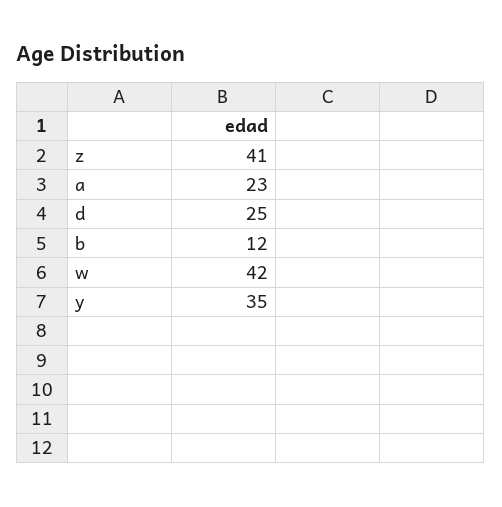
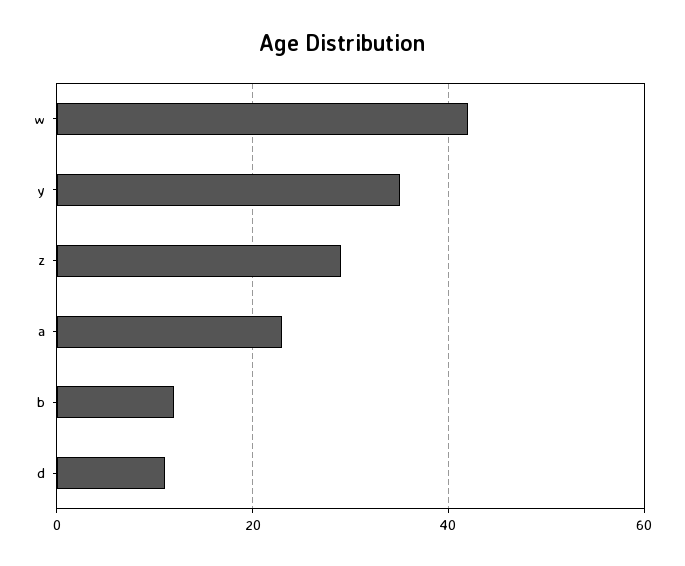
  {
-   "z": 41,
+   "z": 30,
    "a": 23,
-   "d": 25,
+   "d": 10,
    "b": 12,
    "w": 42,
    "y": 35
  }

